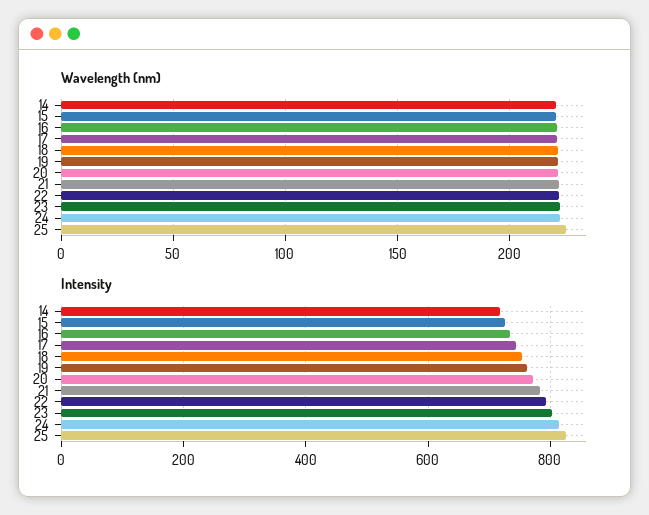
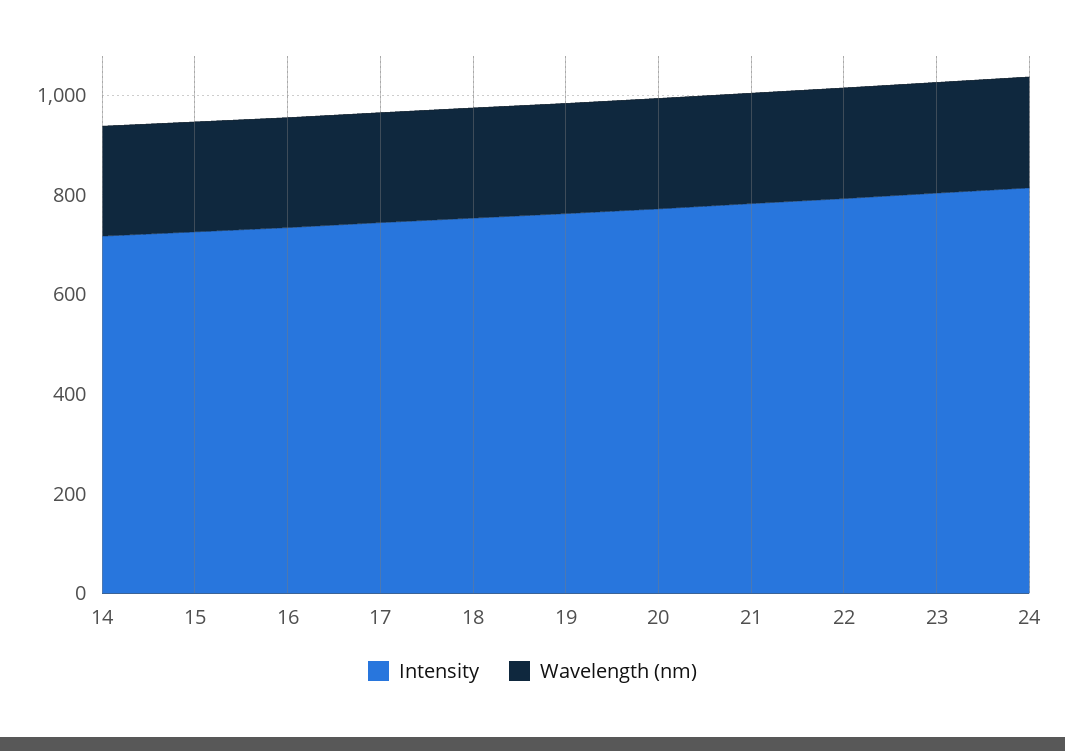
  {
    "Wavelength (nm)": {
      "14": 220,
      "15": 220,
      "16": 220,
      "17": 220,
      "18": 220,
      "19": 220,
      "20": 220,
      "21": 220,
      "22": 220,
      "23": 220,
-     "24": 220,
+     "24": 220
-     "25": 225
    },
    "Intensity": {
      "14": 720,
      "15": 720,
      "16": 740,
      "17": 740,
      "18": 760,
      "19": 760,
      "20": 780,
      "21": 780,
      "22": 800,
      "23": 800,
-     "24": 820,
+     "24": 820
-     "25": 820
    }
  }

